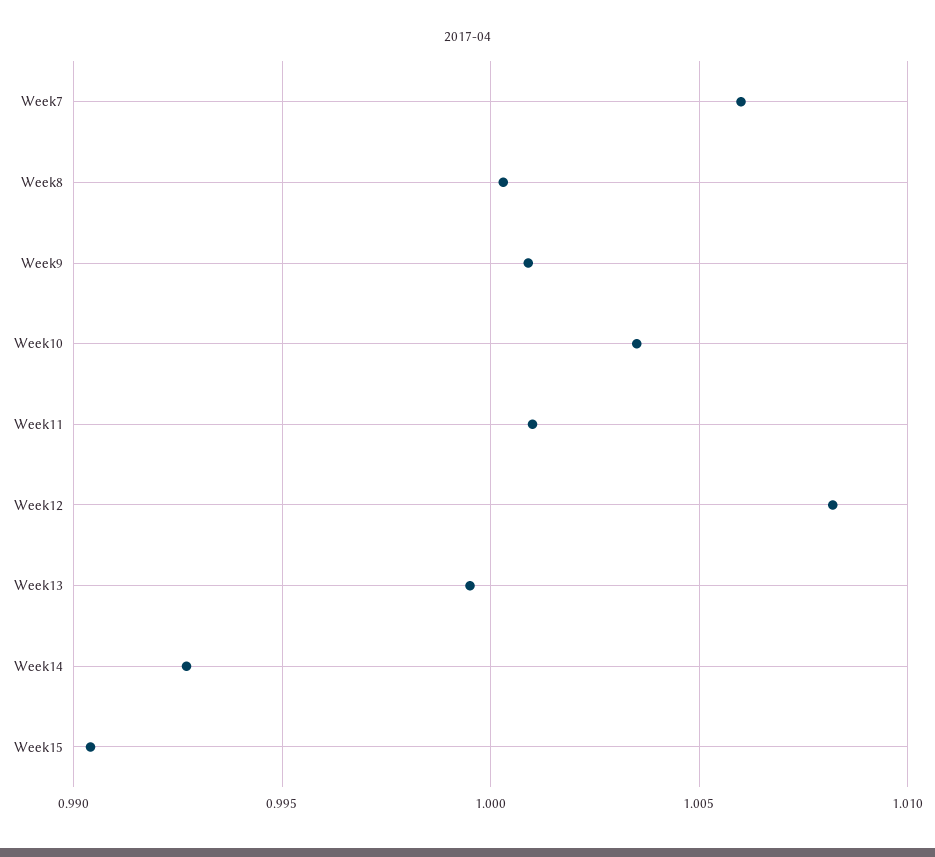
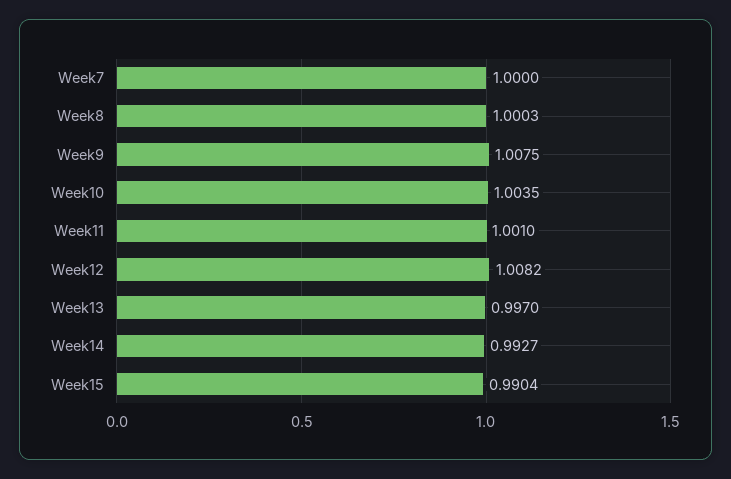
  {
-   "Week7": 1.006,
+   "Week7": 1,
    "Week8": 1.0003,
-   "Week9": 1.001,
+   "Week9": 1.0075,
    "Week10": 1.0035,
    "Week11": 1.001,
    "Week12": 1.0082,
-   "Week13": 0.9995,
+   "Week13": 0.997,
    "Week14": 0.9927,
    "Week15": 0.9904
  }

